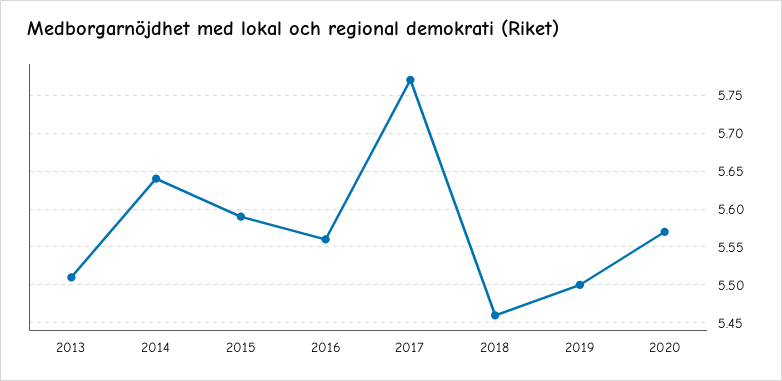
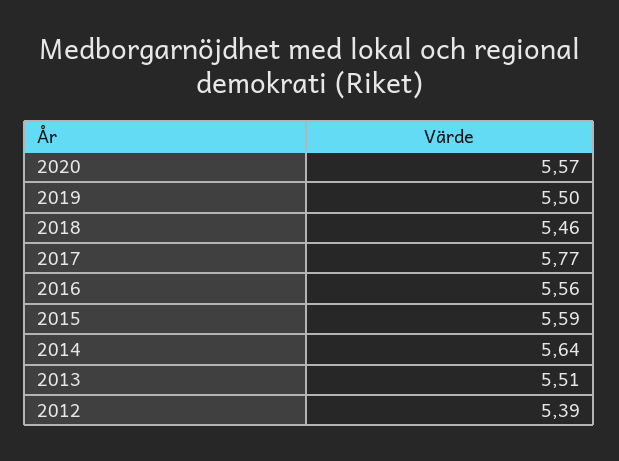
  {
    "2013": 5.51,
    "2014": 5.64,
    "2015": 5.59,
    "2016": 5.56,
    "2017": 5.77,
    "2018": 5.46,
    "2019": 5.5,
-   "2020": 5.57
+   "2020": 5.57,
+   "2012": 5.39
  }

